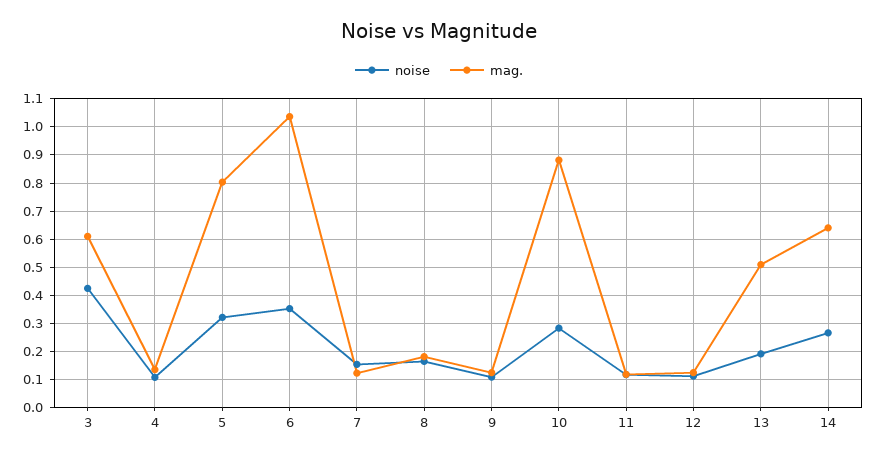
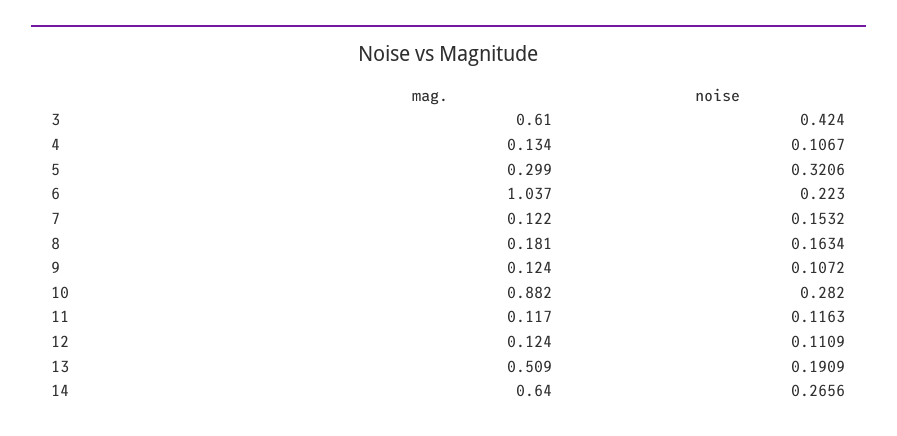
  {
    "noise": {
      "3": 0.424,
      "4": 0.1067,
      "5": 0.3206,
-     "6": 0.35,
+     "6": 0.223,
      "7": 0.1532,
      "8": 0.1634,
      "9": 0.1072,
      "10": 0.282,
      "11": 0.1163,
      "12": 0.1109,
      "13": 0.1909,
      "14": 0.2656
    },
    "mag.": {
      "3": 0.61,
      "4": 0.134,
-     "5": 0.8,
+     "5": 0.299,
      "6": 1.037,
      "7": 0.122,
      "8": 0.181,
      "9": 0.124,
      "10": 0.882,
      "11": 0.117,
      "12": 0.124,
      "13": 0.509,
      "14": 0.64
    }
  }

